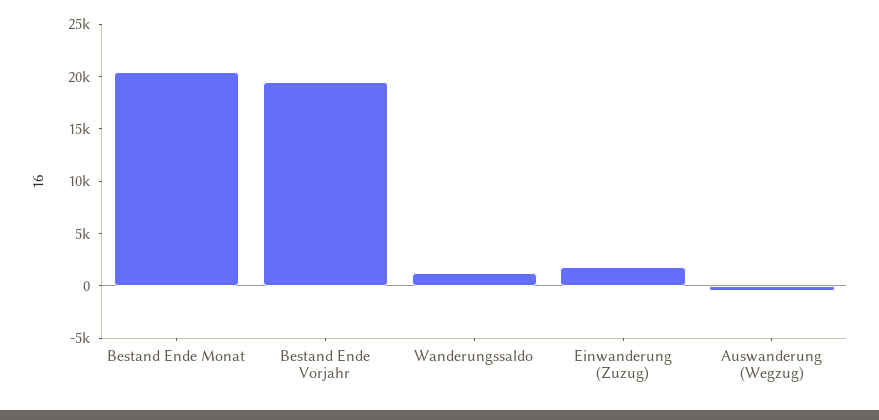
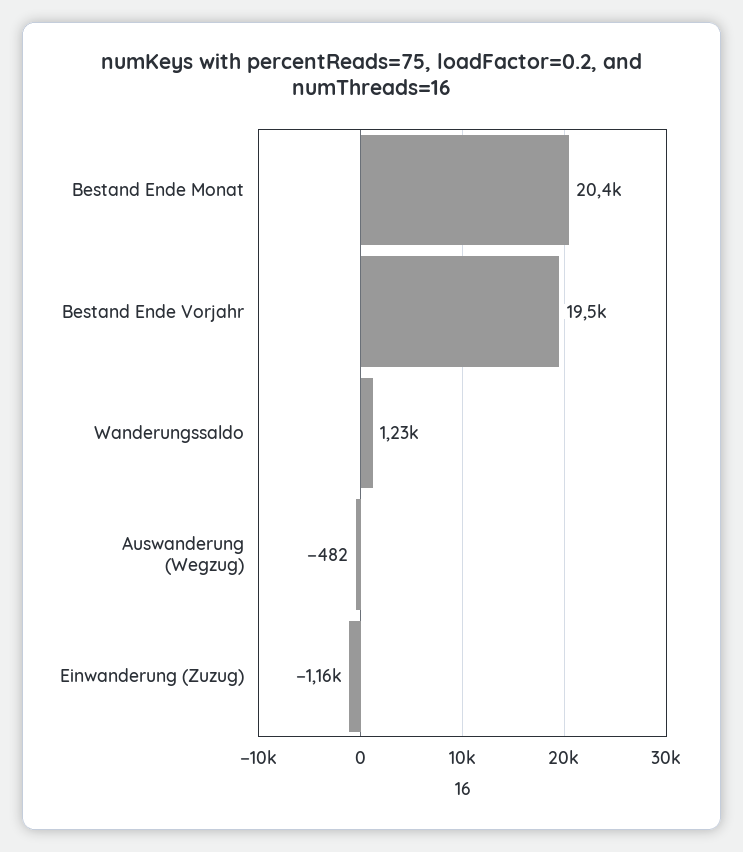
  {
    "Bestand Ende Monat": 20400,
    "Bestand Ende Vorjahr": 19500,
    "Wanderungssaldo": 1230,
-   "Einwanderung (Zuzug)": 2000,
+   "Einwanderung (Zuzug)": -1160,
    "Auswanderung (Wegzug)": -482
  }

